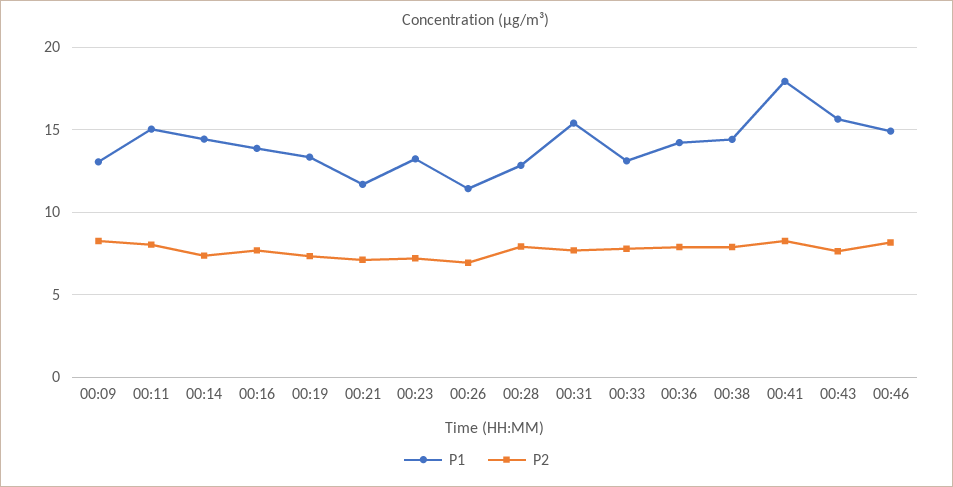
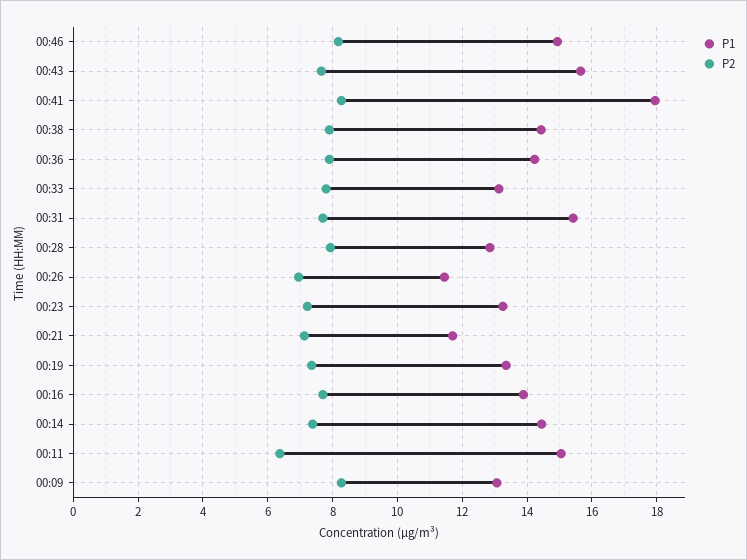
  {
    "P1": {
      "00:09": 13,
      "00:11": 15,
      "00:14": 14.4,
      "00:16": 13.8,
      "00:19": 13.4,
      "00:21": 11.8,
      "00:23": 13.2,
      "00:26": 11.4,
      "00:28": 12.8,
      "00:31": 15.4,
      "00:33": 13.2,
      "00:36": 14.2,
      "00:38": 14.4,
      "00:41": 18,
      "00:43": 15.6,
      "00:46": 15
    },
    "P2": {
      "00:09": 8.2,
-     "00:11": 8,
+     "00:11": 6.4,
      "00:14": 7.4,
      "00:16": 7.8,
      "00:19": 7.4,
      "00:21": 7.2,
      "00:23": 7.2,
      "00:26": 7,
      "00:28": 8,
      "00:31": 7.8,
      "00:33": 7.8,
      "00:36": 8,
      "00:38": 8,
      "00:41": 8.2,
      "00:43": 7.6,
      "00:46": 8.2
    }
  }

